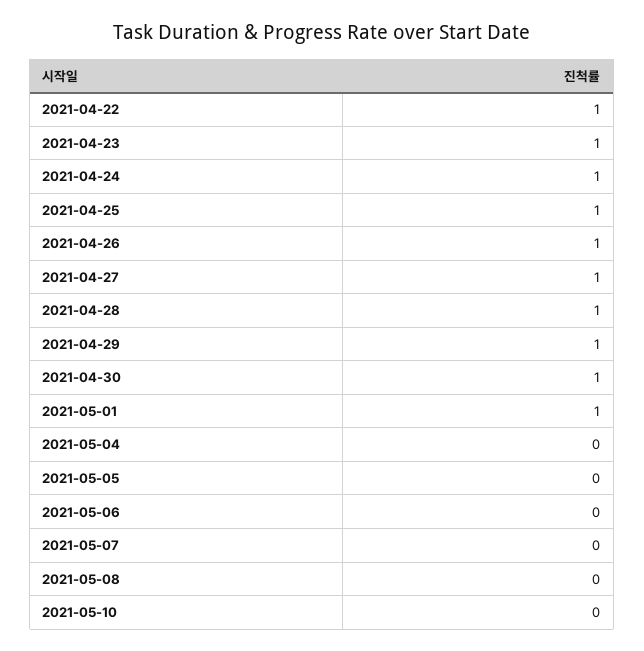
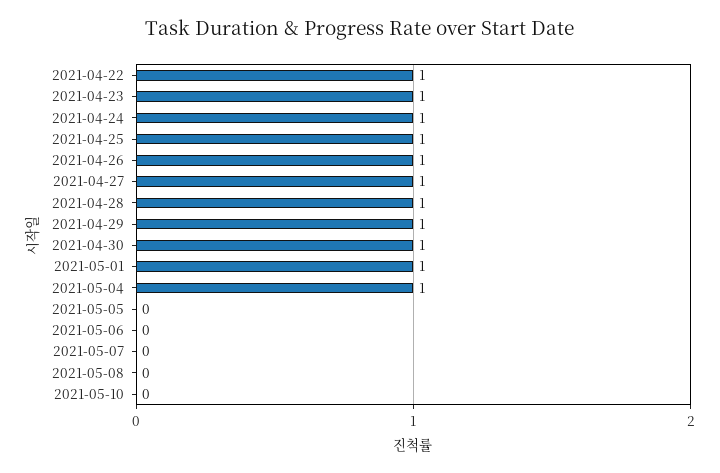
  {
    "2021-04-22": 1,
    "2021-04-23": 1,
    "2021-04-24": 1,
    "2021-04-25": 1,
    "2021-04-26": 1,
    "2021-04-27": 1,
    "2021-04-28": 1,
    "2021-04-29": 1,
    "2021-04-30": 1,
    "2021-05-01": 1,
-   "2021-05-04": 0,
+   "2021-05-04": 1,
    "2021-05-05": 0,
    "2021-05-06": 0,
    "2021-05-07": 0,
    "2021-05-08": 0,
    "2021-05-10": 0
  }

